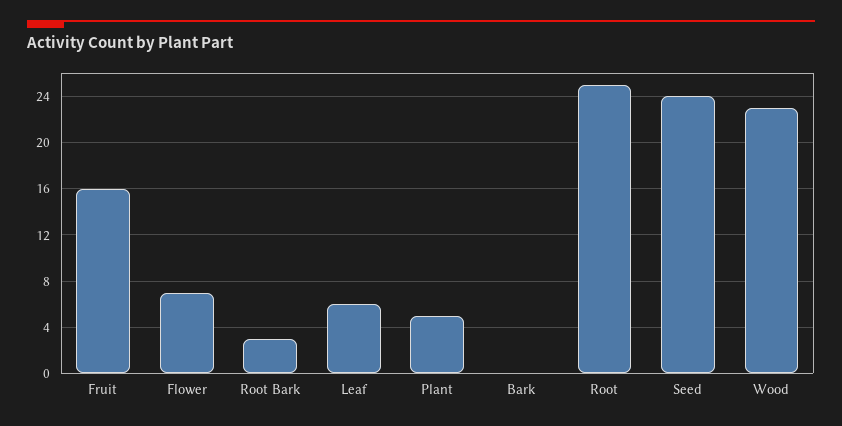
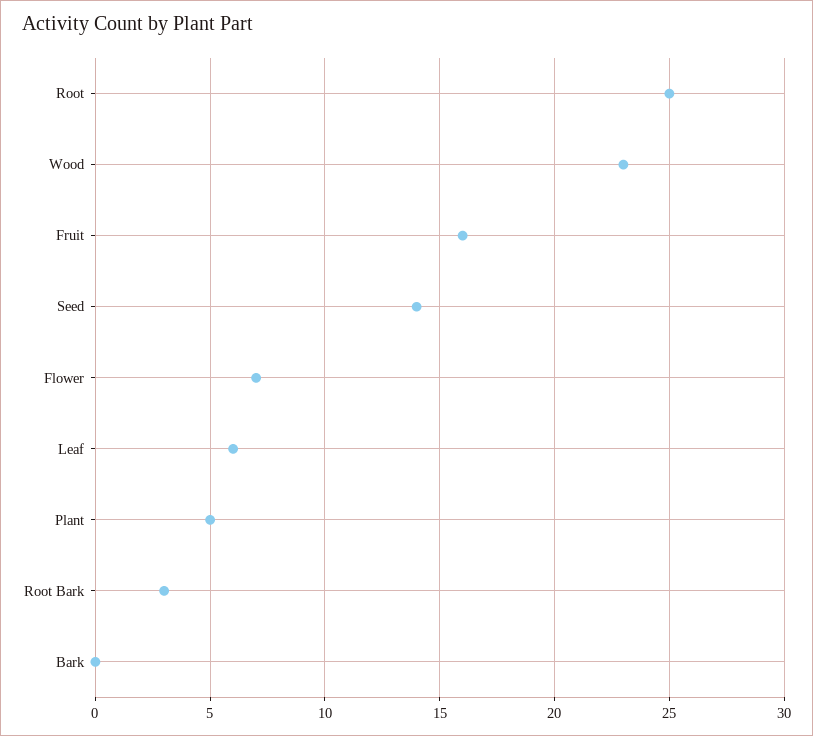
  {
    "Fruit": 16,
    "Flower": 7,
    "Root Bark": 3,
    "Leaf": 6,
    "Plant": 5,
    "Bark": 0,
    "Root": 25,
-   "Seed": 24,
+   "Seed": 14,
    "Wood": 23
  }

